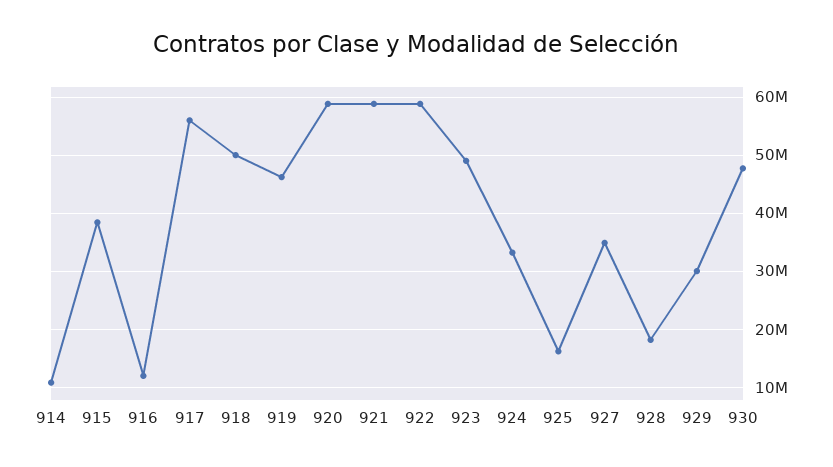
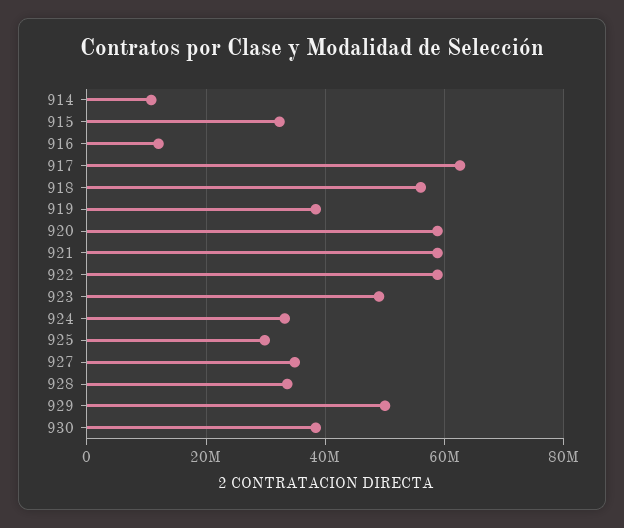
  {
    "914": 10000000,
-   "915": 38000000,
+   "915": 32000000,
    "916": 12000000,
-   "917": 56000000,
+   "917": 62000000,
-   "918": 50000000,
+   "918": 56000000,
-   "919": 46000000,
+   "919": 38000000,
    "920": 58000000,
    "921": 58000000,
    "922": 58000000,
    "923": 50000000,
    "924": 34000000,
-   "925": 16000000,
+   "925": 30000000,
    "927": 34000000,
-   "928": 18000000,
+   "928": 34000000,
-   "929": 30000000,
+   "929": 50000000,
-   "930": 48000000
+   "930": 38000000
  }

